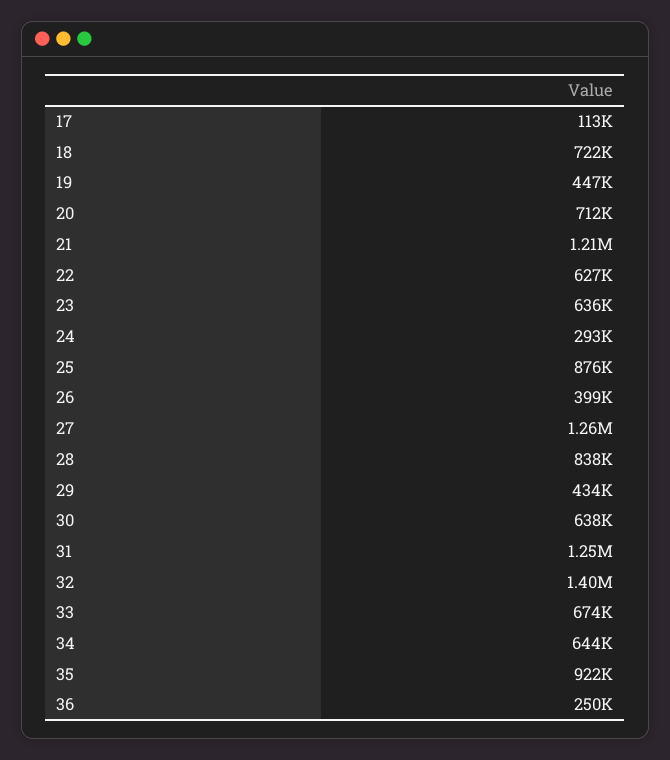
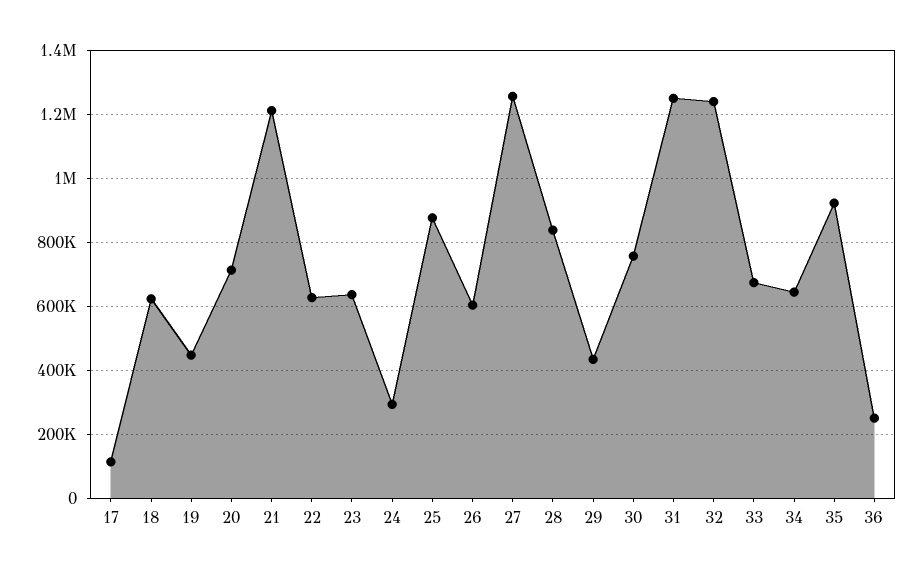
  {
    "17": 113000,
-   "18": 722000,
+   "18": 620000,
    "19": 447000,
    "20": 712000,
    "21": 1210000,
    "22": 627000,
    "23": 636000,
    "24": 293000,
    "25": 876000,
-   "26": 399000,
+   "26": 600000,
    "27": 1260000,
    "28": 838000,
    "29": 434000,
-   "30": 638000,
+   "30": 760000,
    "31": 1250000,
-   "32": 1400000,
+   "32": 1240000,
    "33": 674000,
    "34": 644000,
    "35": 922000,
    "36": 250000
  }

